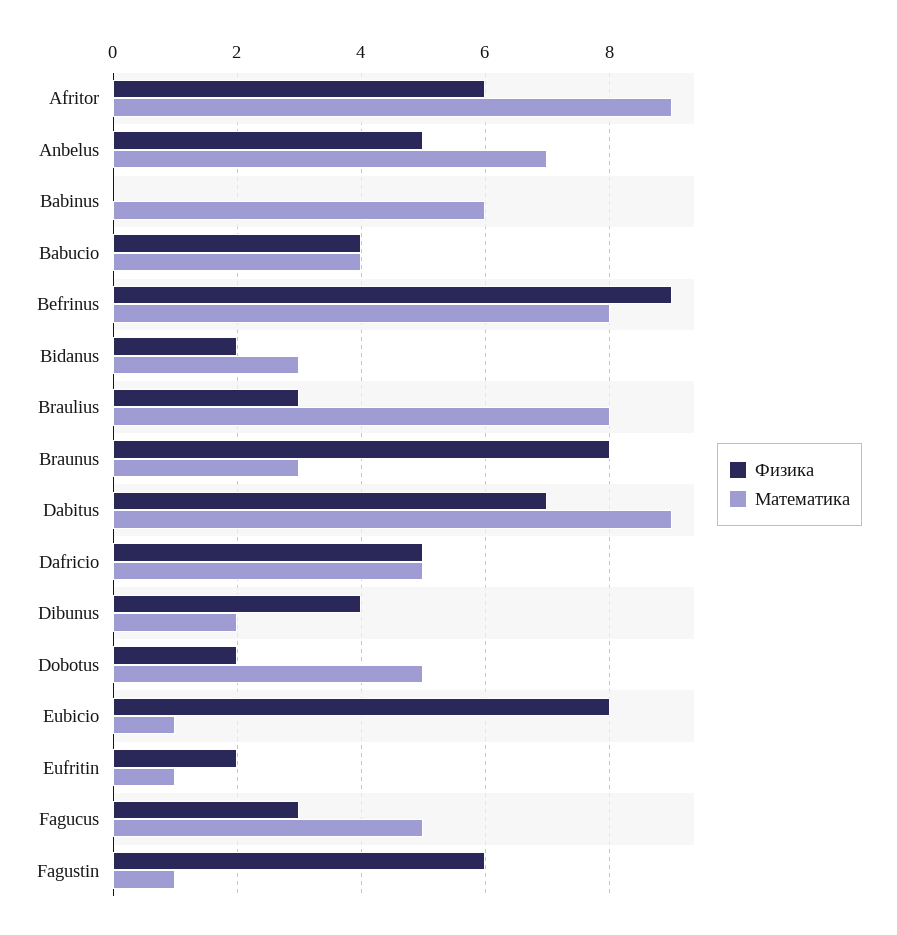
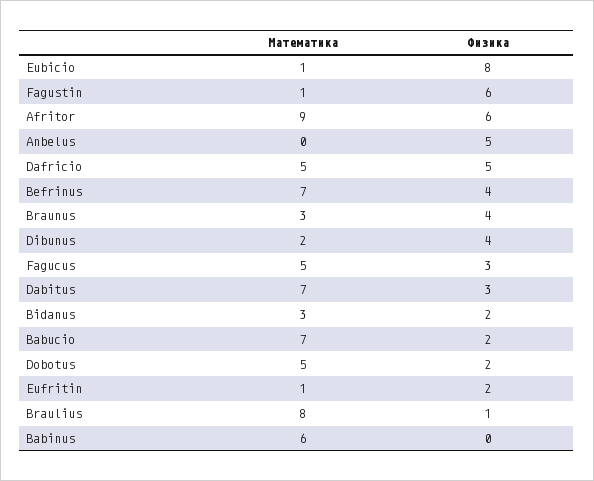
  {
    "Физика": {
      "Afritor": 6,
      "Anbelus": 5,
      "Babinus": 0,
-     "Babucio": 4,
+     "Babucio": 2,
-     "Befrinus": 9,
+     "Befrinus": 4,
      "Bidanus": 2,
-     "Braulius": 3,
+     "Braulius": 1,
-     "Braunus": 8,
+     "Braunus": 4,
-     "Dabitus": 7,
+     "Dabitus": 3,
      "Dafricio": 5,
      "Dibunus": 4,
      "Dobotus": 2,
      "Eubicio": 8,
      "Eufritin": 2,
      "Fagucus": 3,
      "Fagustin": 6
    },
    "Математика": {
      "Afritor": 9,
-     "Anbelus": 7,
+     "Anbelus": 0,
      "Babinus": 6,
-     "Babucio": 4,
+     "Babucio": 7,
-     "Befrinus": 8,
+     "Befrinus": 7,
      "Bidanus": 3,
      "Braulius": 8,
      "Braunus": 3,
-     "Dabitus": 9,
+     "Dabitus": 7,
      "Dafricio": 5,
      "Dibunus": 2,
      "Dobotus": 5,
      "Eubicio": 1,
      "Eufritin": 1,
      "Fagucus": 5,
      "Fagustin": 1
    }
  }

